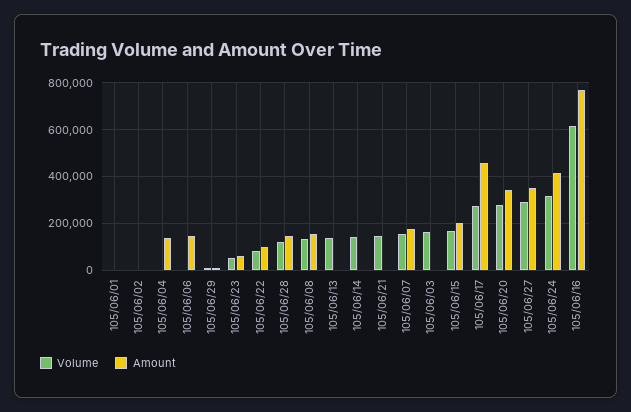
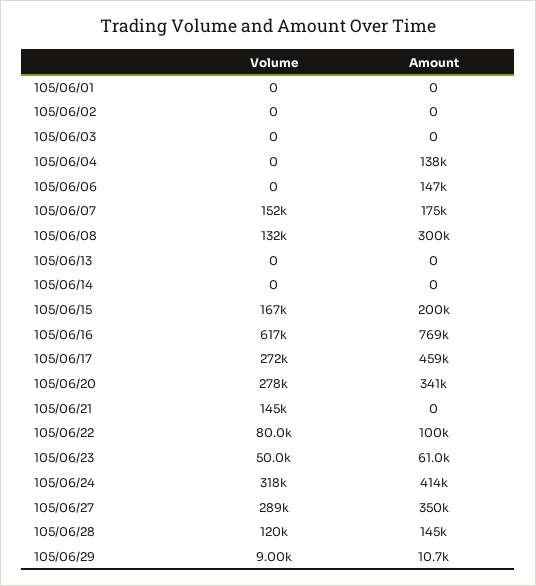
  {
    "Volume": {
      "105/06/01": 0,
      "105/06/02": 0,
      "105/06/04": 0,
      "105/06/06": 0,
      "105/06/29": 9000,
      "105/06/23": 50000,
      "105/06/22": 80000,
      "105/06/28": 120000,
      "105/06/08": 132000,
-     "105/06/13": 150000,
+     "105/06/13": 0,
-     "105/06/14": 150000,
+     "105/06/14": 0,
      "105/06/21": 145000,
      "105/06/07": 152000,
-     "105/06/03": 150000,
+     "105/06/03": 0,
      "105/06/15": 167000,
      "105/06/17": 272000,
      "105/06/20": 278000,
      "105/06/27": 289000,
      "105/06/24": 318000,
      "105/06/16": 617000
    },
    "Amount": {
      "105/06/01": 0,
      "105/06/02": 0,
      "105/06/04": 138000,
      "105/06/06": 147000,
      "105/06/29": 10700,
      "105/06/23": 61000,
      "105/06/22": 100000,
      "105/06/28": 145000,
-     "105/06/08": 150000,
+     "105/06/08": 300000,
      "105/06/13": 0,
      "105/06/14": 0,
      "105/06/21": 0,
      "105/06/07": 175000,
      "105/06/03": 0,
      "105/06/15": 200000,
      "105/06/17": 459000,
      "105/06/20": 341000,
      "105/06/27": 350000,
      "105/06/24": 414000,
      "105/06/16": 769000
    }
  }

